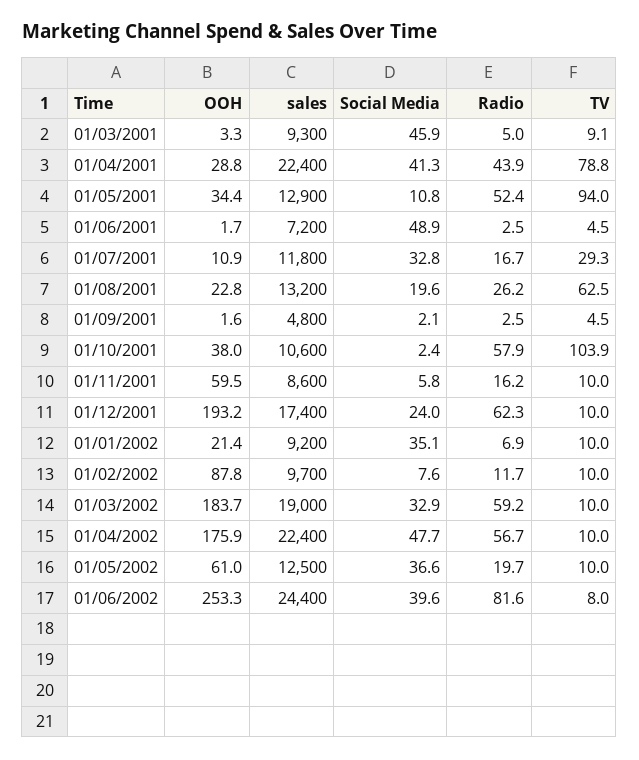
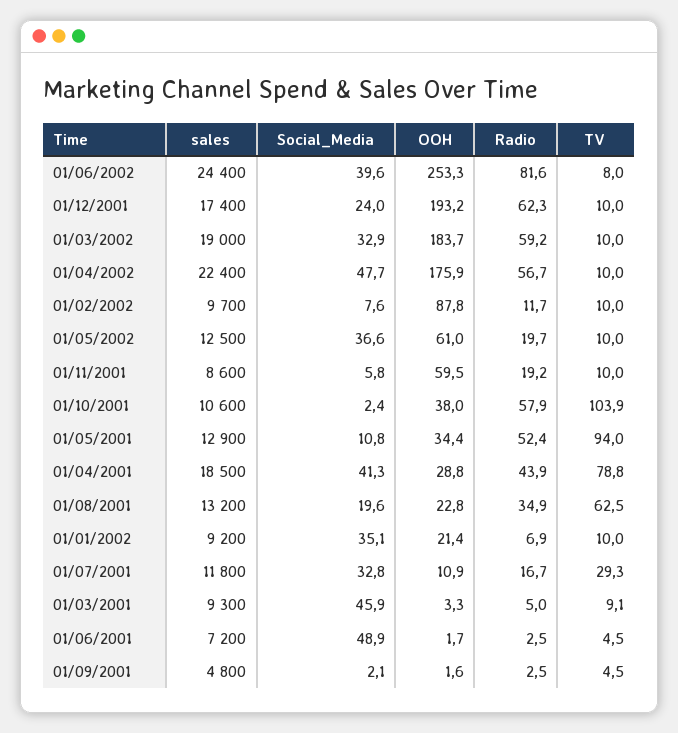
  {
    "OOH": {
      "01/03/2001": 3.3,
      "01/04/2001": 28.8,
      "01/05/2001": 34.4,
      "01/06/2001": 1.7,
      "01/07/2001": 10.9,
      "01/08/2001": 22.8,
      "01/09/2001": 1.6,
      "01/10/2001": 38,
      "01/11/2001": 59.5,
      "01/12/2001": 193.2,
      "01/01/2002": 21.4,
      "01/02/2002": 87.8,
      "01/03/2002": 183.7,
      "01/04/2002": 175.9,
      "01/05/2002": 61,
      "01/06/2002": 253.3
    },
    "sales": {
      "01/03/2001": 9300,
-     "01/04/2001": 22400,
+     "01/04/2001": 18500,
      "01/05/2001": 12900,
      "01/06/2001": 7200,
      "01/07/2001": 11800,
      "01/08/2001": 13200,
      "01/09/2001": 4800,
      "01/10/2001": 10600,
      "01/11/2001": 8600,
      "01/12/2001": 17400,
      "01/01/2002": 9200,
      "01/02/2002": 9700,
      "01/03/2002": 19000,
      "01/04/2002": 22400,
      "01/05/2002": 12500,
      "01/06/2002": 24400
    },
    "Social Media": {
      "01/03/2001": 45.9,
      "01/04/2001": 41.3,
      "01/05/2001": 10.8,
      "01/06/2001": 48.9,
      "01/07/2001": 32.8,
      "01/08/2001": 19.6,
      "01/09/2001": 2.1,
      "01/10/2001": 2.4,
      "01/11/2001": 5.8,
      "01/12/2001": 24,
      "01/01/2002": 35.1,
      "01/02/2002": 7.6,
      "01/03/2002": 32.9,
      "01/04/2002": 47.7,
      "01/05/2002": 36.6,
      "01/06/2002": 39.6
    },
    "Radio": {
      "01/03/2001": 5,
      "01/04/2001": 43.9,
      "01/05/2001": 52.4,
      "01/06/2001": 2.5,
      "01/07/2001": 16.7,
-     "01/08/2001": 26.2,
+     "01/08/2001": 34.9,
      "01/09/2001": 2.5,
      "01/10/2001": 57.9,
-     "01/11/2001": 16.2,
+     "01/11/2001": 19.2,
      "01/12/2001": 62.3,
      "01/01/2002": 6.9,
      "01/02/2002": 11.7,
      "01/03/2002": 59.2,
      "01/04/2002": 56.7,
      "01/05/2002": 19.7,
      "01/06/2002": 81.6
    },
    "TV": {
      "01/03/2001": 9.1,
      "01/04/2001": 78.8,
      "01/05/2001": 94,
      "01/06/2001": 4.5,
      "01/07/2001": 29.3,
      "01/08/2001": 62.5,
      "01/09/2001": 4.5,
      "01/10/2001": 103.9,
      "01/11/2001": 10,
      "01/12/2001": 10,
      "01/01/2002": 10,
      "01/02/2002": 10,
      "01/03/2002": 10,
      "01/04/2002": 10,
      "01/05/2002": 10,
      "01/06/2002": 8
    }
  }

